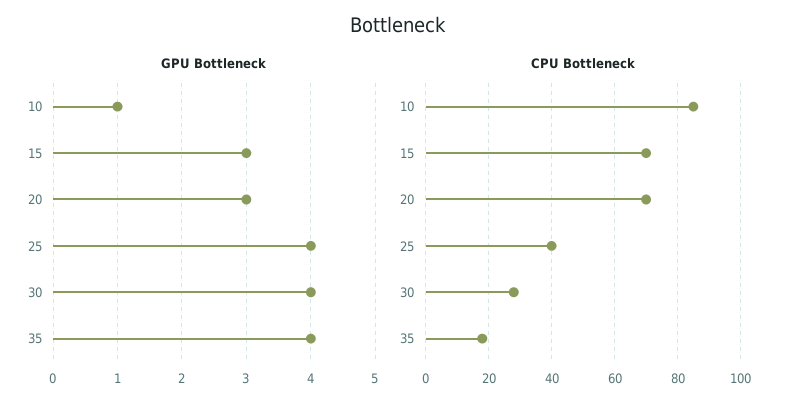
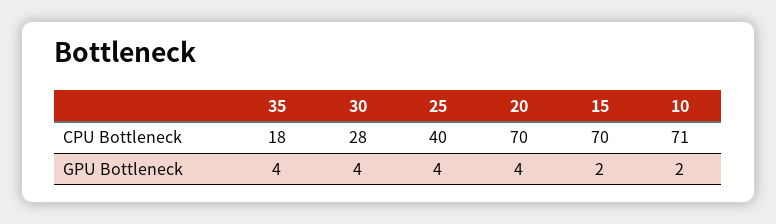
  {
    "GPU Bottleneck": {
-     "10": 1,
+     "10": 2,
-     "15": 3,
+     "15": 2,
-     "20": 3,
+     "20": 4,
      "25": 4,
      "30": 4,
      "35": 4
    },
    "CPU Bottleneck": {
-     "10": 85,
+     "10": 71,
      "15": 70,
      "20": 70,
      "25": 40,
      "30": 28,
      "35": 18
    }
  }

